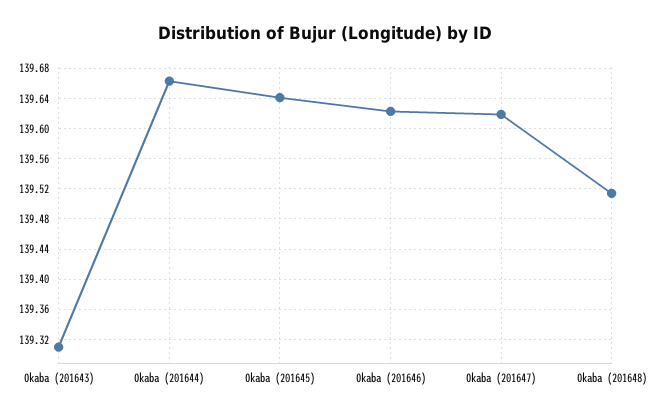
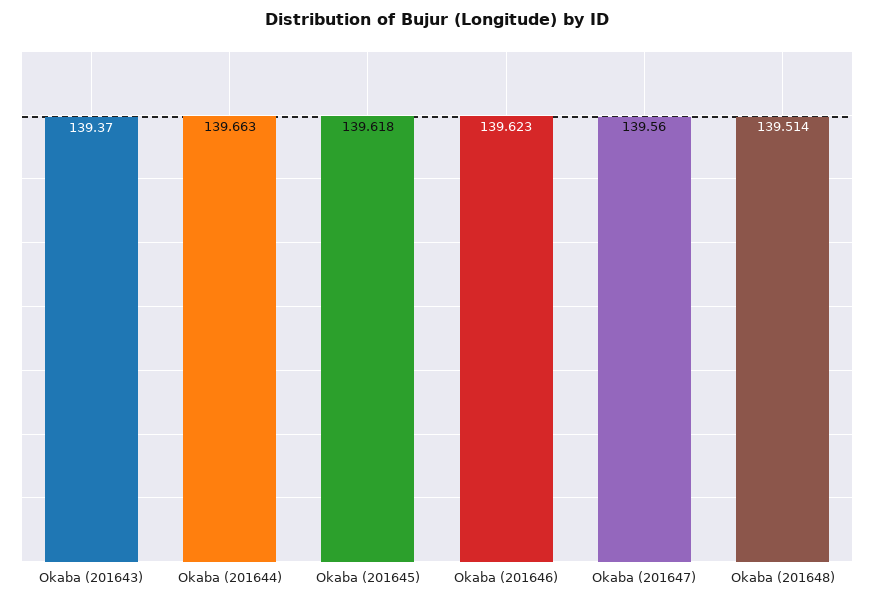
  {
-   "Okaba (201643)": 139.31,
+   "Okaba (201643)": 139.37,
    "Okaba (201644)": 139.663,
-   "Okaba (201645)": 139.64,
+   "Okaba (201645)": 139.618,
    "Okaba (201646)": 139.623,
-   "Okaba (201647)": 139.62,
+   "Okaba (201647)": 139.56,
    "Okaba (201648)": 139.514
  }

